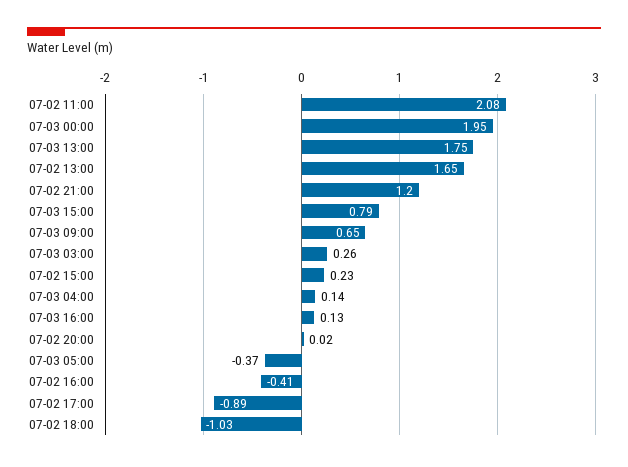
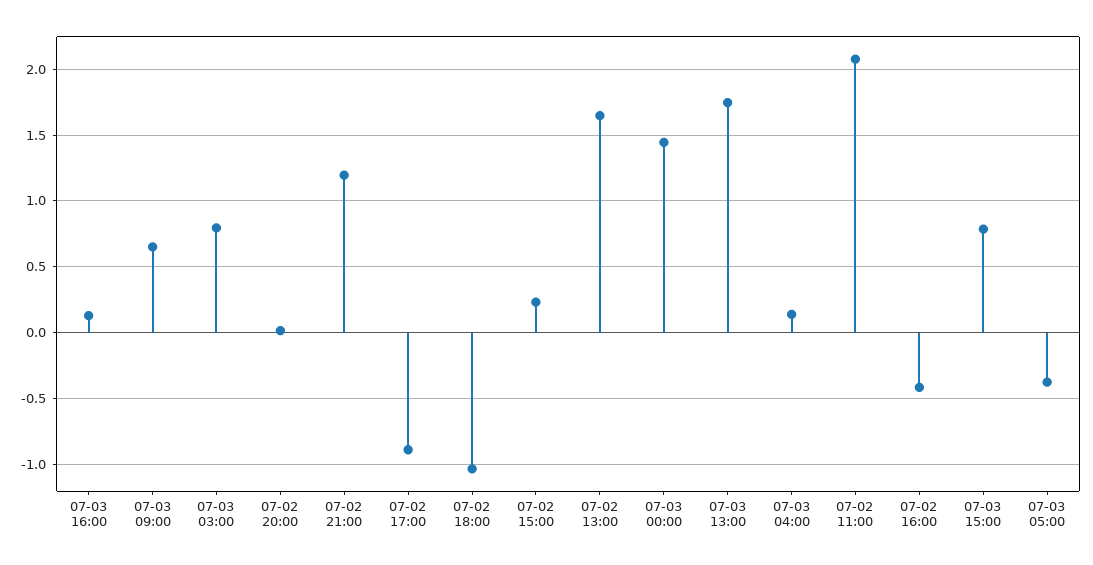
  {
    "07-02 11:00": 2.08,
-   "07-03 00:00": 1.95,
+   "07-03 00:00": 1.45,
    "07-03 13:00": 1.75,
    "07-02 13:00": 1.65,
    "07-02 21:00": 1.2,
    "07-03 15:00": 0.79,
    "07-03 09:00": 0.65,
-   "07-03 03:00": 0.26,
+   "07-03 03:00": 0.8,
    "07-02 15:00": 0.23,
    "07-03 04:00": 0.14,
    "07-03 16:00": 0.13,
    "07-02 20:00": 0.02,
    "07-03 05:00": -0.37,
    "07-02 16:00": -0.41,
    "07-02 17:00": -0.89,
    "07-02 18:00": -1.03
  }

